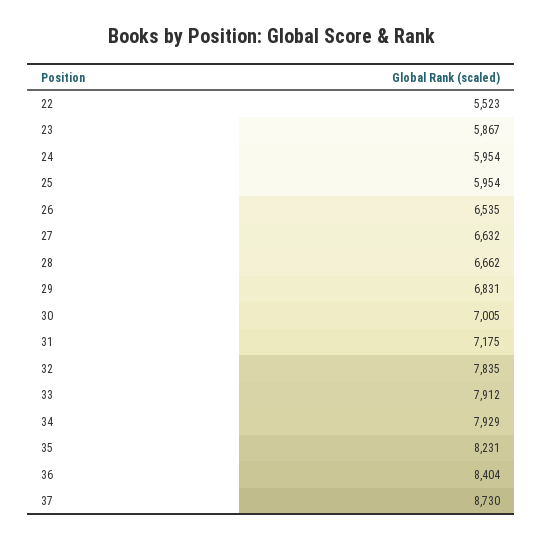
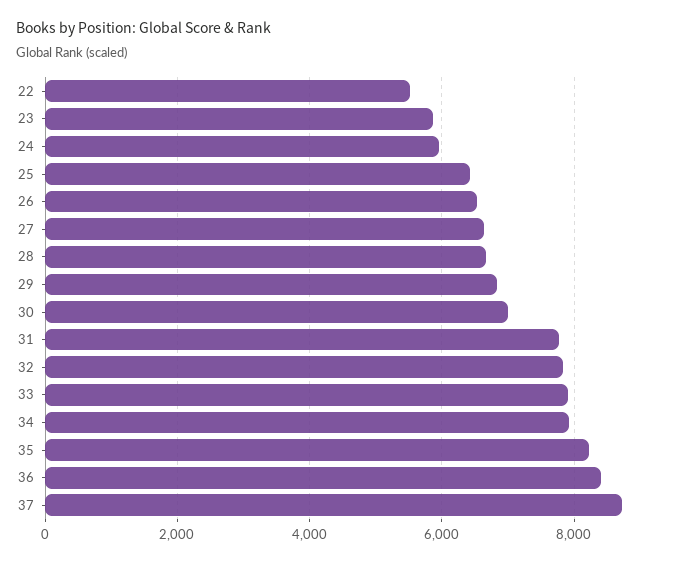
  {
    "22": 5523,
    "23": 5867,
    "24": 5954,
-   "25": 5954,
+   "25": 6400,
    "26": 6535,
    "27": 6632,
    "28": 6662,
    "29": 6831,
    "30": 7005,
-   "31": 7175,
+   "31": 7800,
    "32": 7835,
    "33": 7912,
    "34": 7929,
    "35": 8231,
    "36": 8404,
    "37": 8730
  }

